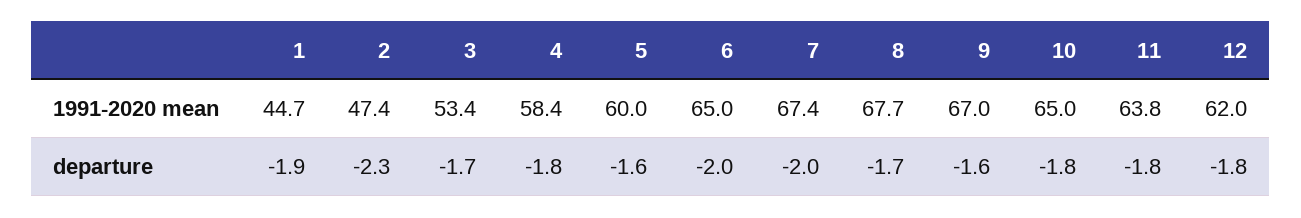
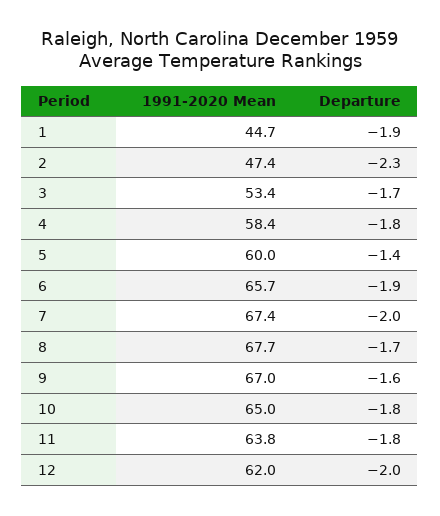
  {
    "1": {
      "1991-2020 mean": 44.7,
      "departure": -1.9
    },
    "2": {
      "1991-2020 mean": 47.4,
      "departure": -2.3
    },
    "3": {
      "1991-2020 mean": 53.4,
      "departure": -1.7
    },
    "4": {
      "1991-2020 mean": 58.4,
      "departure": -1.8
    },
    "5": {
      "1991-2020 mean": 60,
-     "departure": -1.6
+     "departure": -1.4
    },
    "6": {
-     "1991-2020 mean": 65,
+     "1991-2020 mean": 65.7,
-     "departure": -2
+     "departure": -1.9
    },
    "7": {
      "1991-2020 mean": 67.4,
      "departure": -2
    },
    "8": {
      "1991-2020 mean": 67.7,
      "departure": -1.7
    },
    "9": {
      "1991-2020 mean": 67,
      "departure": -1.6
    },
    "10": {
      "1991-2020 mean": 65,
      "departure": -1.8
    },
    "11": {
      "1991-2020 mean": 63.8,
      "departure": -1.8
    },
    "12": {
      "1991-2020 mean": 62,
-     "departure": -1.8
+     "departure": -2
    }
  }

